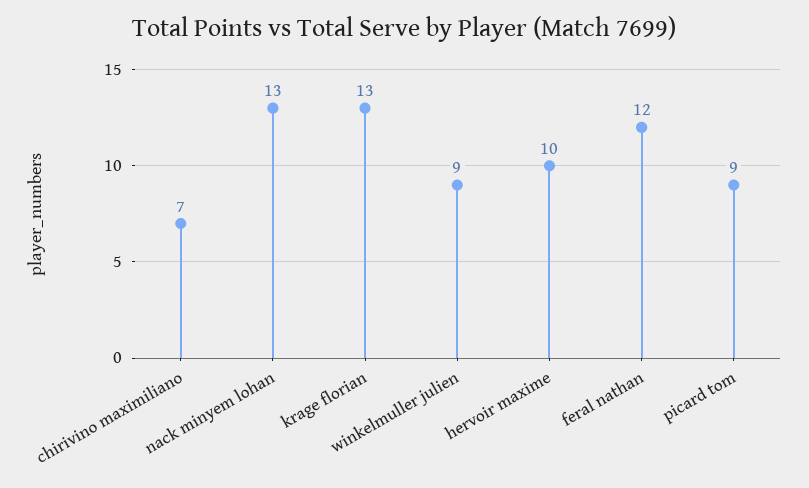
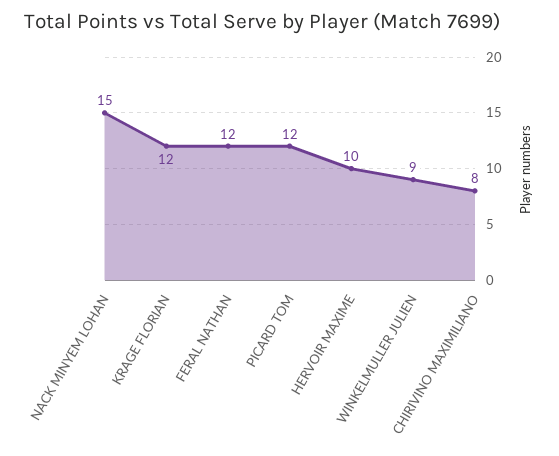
  {
-   "chirivino maximiliano": 7,
+   "chirivino maximiliano": 8,
-   "nack minyem lohan": 13,
+   "nack minyem lohan": 15,
-   "krage florian": 13,
+   "krage florian": 12,
    "winkelmuller julien": 9,
    "hervoir maxime": 10,
    "feral nathan": 12,
-   "picard tom": 9
+   "picard tom": 12
  }

